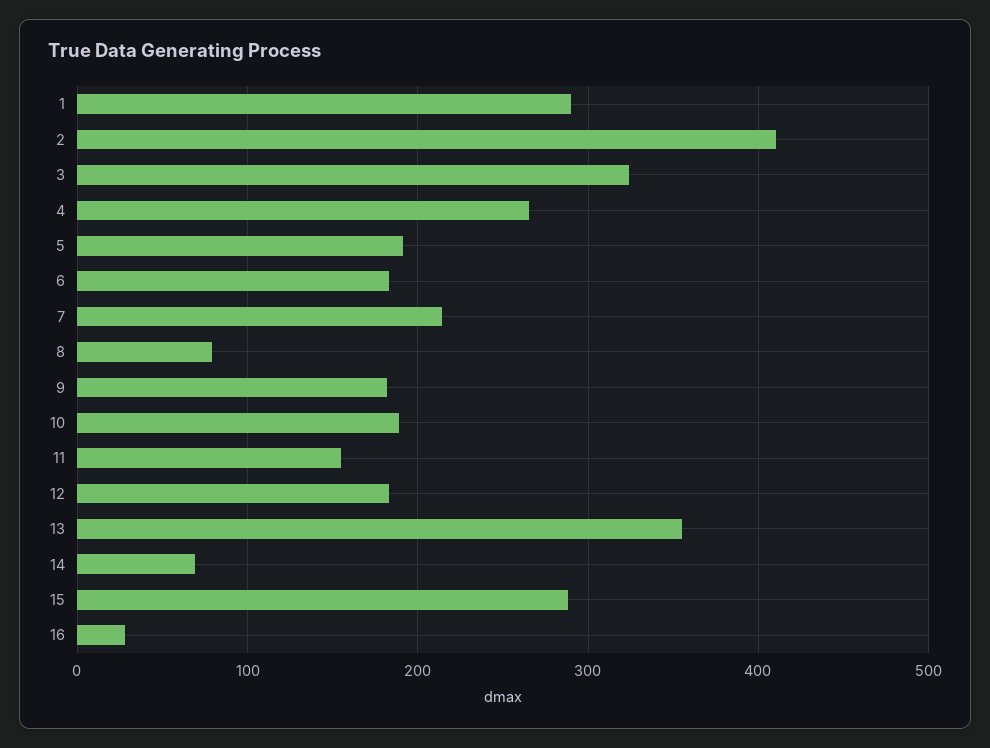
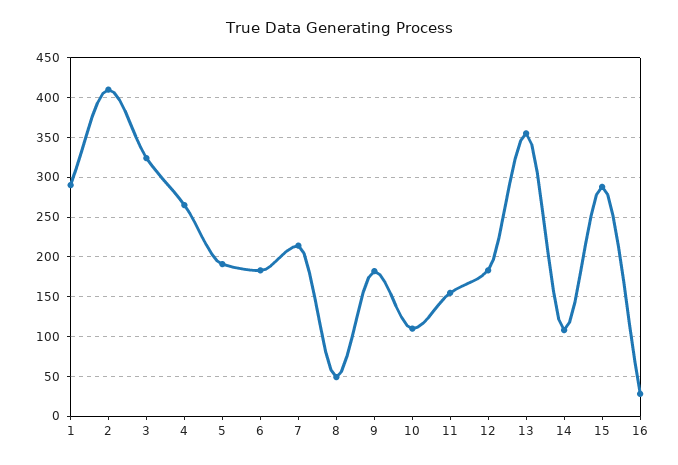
  {
    "1": 290,
    "2": 410,
    "3": 320,
    "4": 270,
    "5": 190,
    "6": 180,
    "7": 210,
-   "8": 80,
+   "8": 50,
    "9": 180,
-   "10": 190,
+   "10": 110,
    "11": 160,
    "12": 180,
    "13": 360,
-   "14": 70,
+   "14": 110,
    "15": 290,
    "16": 30
  }

